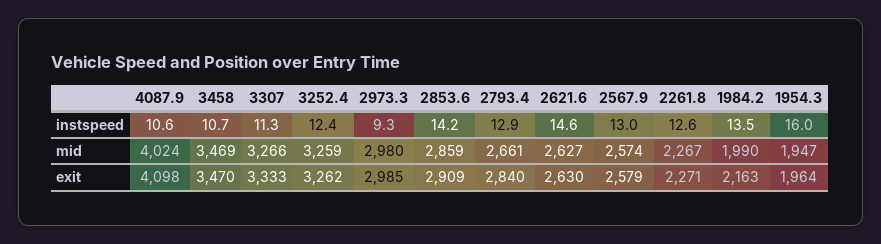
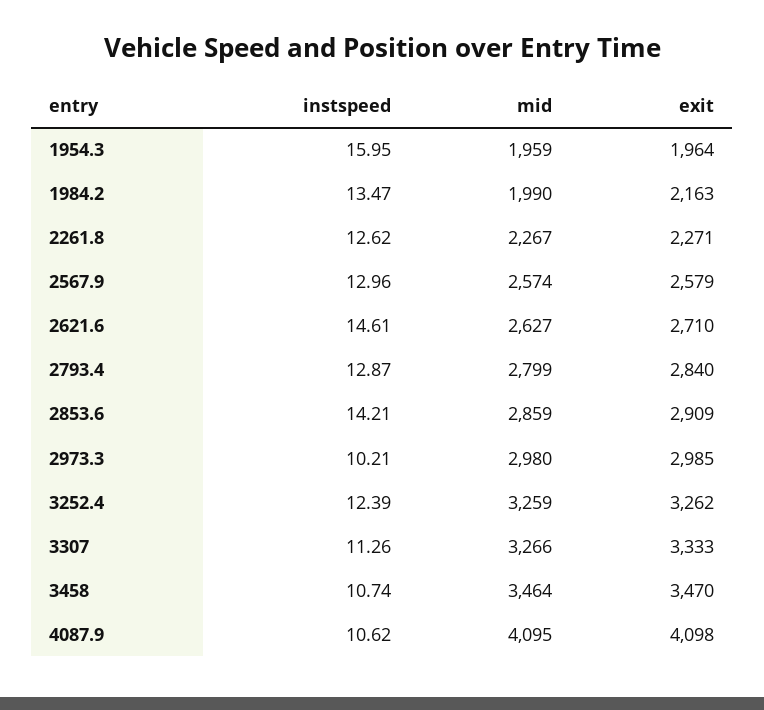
  {
    "4087.9": {
      "instspeed": 10.62,
-     "mid": 4024,
+     "mid": 4095,
      "exit": 4098
    },
    "3458": {
      "instspeed": 10.74,
-     "mid": 3469,
+     "mid": 3464,
      "exit": 3470
    },
    "3307": {
      "instspeed": 11.26,
      "mid": 3266,
      "exit": 3333
    },
    "3252.4": {
      "instspeed": 12.39,
      "mid": 3259,
      "exit": 3262
    },
    "2973.3": {
-     "instspeed": 9.3,
+     "instspeed": 10.21,
      "mid": 2980,
      "exit": 2985
    },
    "2853.6": {
      "instspeed": 14.21,
      "mid": 2859,
      "exit": 2909
    },
    "2793.4": {
      "instspeed": 12.87,
-     "mid": 2661,
+     "mid": 2799,
      "exit": 2840
    },
    "2621.6": {
      "instspeed": 14.61,
      "mid": 2627,
-     "exit": 2630
+     "exit": 2710
    },
    "2567.9": {
      "instspeed": 12.96,
      "mid": 2574,
      "exit": 2579
    },
    "2261.8": {
      "instspeed": 12.62,
      "mid": 2267,
      "exit": 2271
    },
    "1984.2": {
      "instspeed": 13.47,
      "mid": 1990,
      "exit": 2163
    },
    "1954.3": {
      "instspeed": 15.95,
-     "mid": 1947,
+     "mid": 1959,
      "exit": 1964
    }
  }

